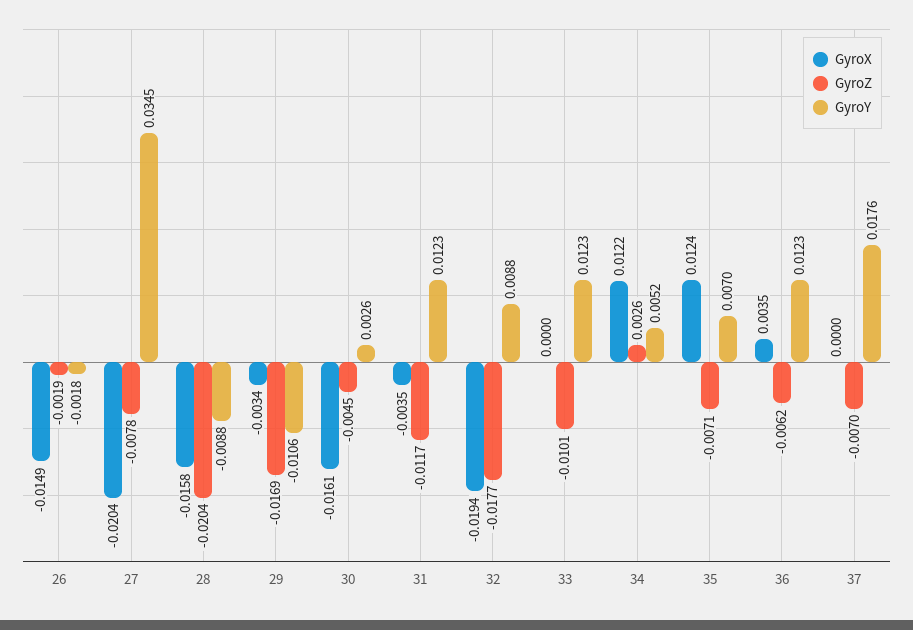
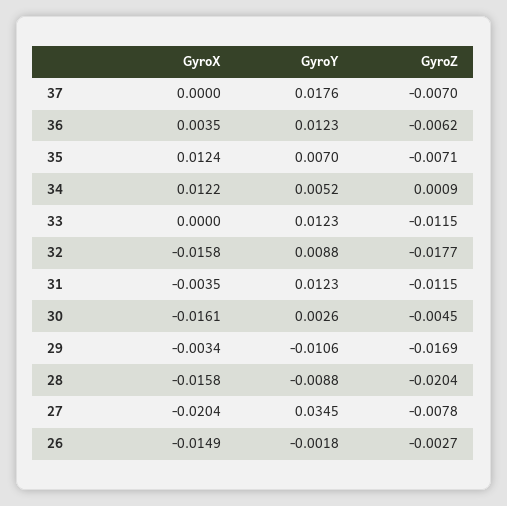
  {
    "GyroX": {
      "26": -0.0149,
      "27": -0.0204,
      "28": -0.0158,
      "29": -0.0034,
      "30": -0.0161,
      "31": -0.0035,
-     "32": -0.0194,
+     "32": -0.0158,
      "33": 0,
      "34": 0.0122,
      "35": 0.0124,
      "36": 0.0035,
      "37": 0
    },
    "GyroZ": {
-     "26": -0.0019,
+     "26": -0.0027,
      "27": -0.0078,
      "28": -0.0204,
      "29": -0.0169,
      "30": -0.0045,
-     "31": -0.0117,
+     "31": -0.0115,
      "32": -0.0177,
-     "33": -0.0101,
+     "33": -0.0115,
-     "34": 0.0026,
+     "34": 0.0009,
      "35": -0.0071,
      "36": -0.0062,
      "37": -0.007
    },
    "GyroY": {
      "26": -0.0018,
      "27": 0.0345,
      "28": -0.0088,
      "29": -0.0106,
      "30": 0.0026,
      "31": 0.0123,
      "32": 0.0088,
      "33": 0.0123,
      "34": 0.0052,
      "35": 0.007,
      "36": 0.0123,
      "37": 0.0176
    }
  }

